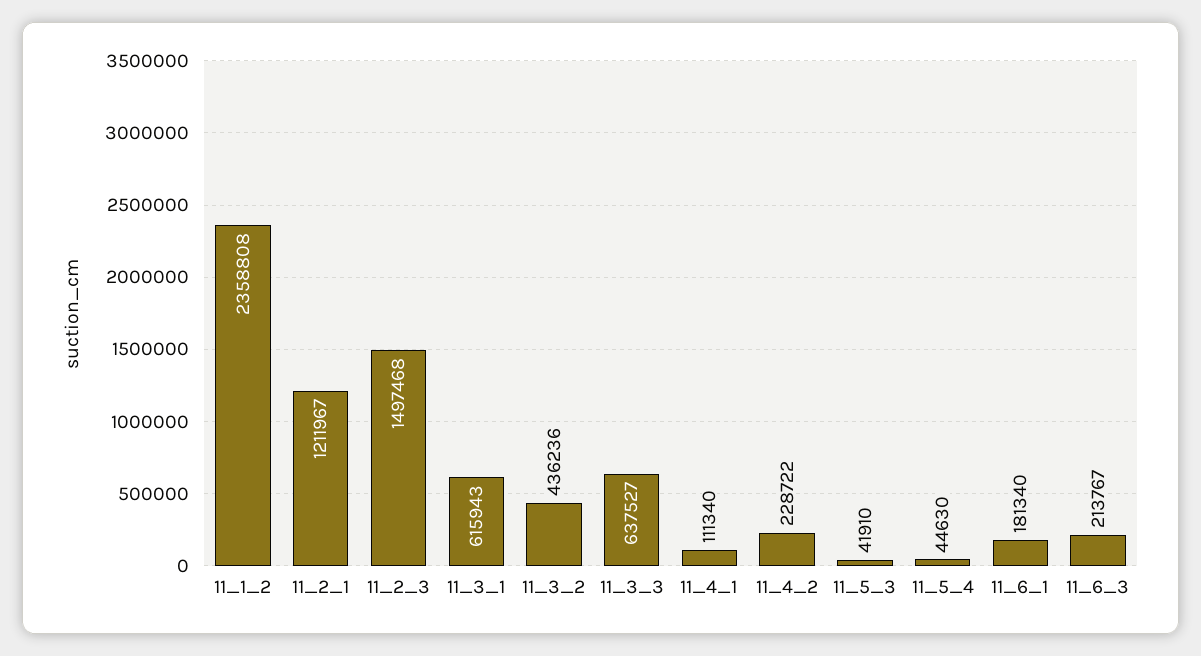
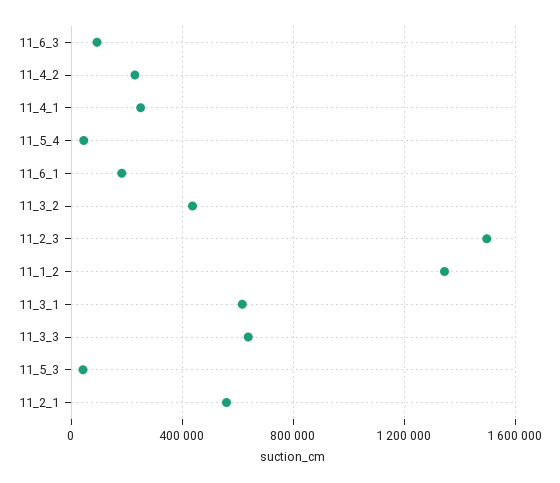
  {
-   "11_1_2": 2358808,
+   "11_1_2": 1350000,
-   "11_2_1": 1211967,
+   "11_2_1": 550000,
    "11_2_3": 1497468,
    "11_3_1": 615943,
    "11_3_2": 436236,
    "11_3_3": 637527,
-   "11_4_1": 111340,
+   "11_4_1": 250000,
    "11_4_2": 228722,
    "11_5_3": 41910,
    "11_5_4": 44630,
    "11_6_1": 181340,
-   "11_6_3": 213767
+   "11_6_3": 100000
  }

